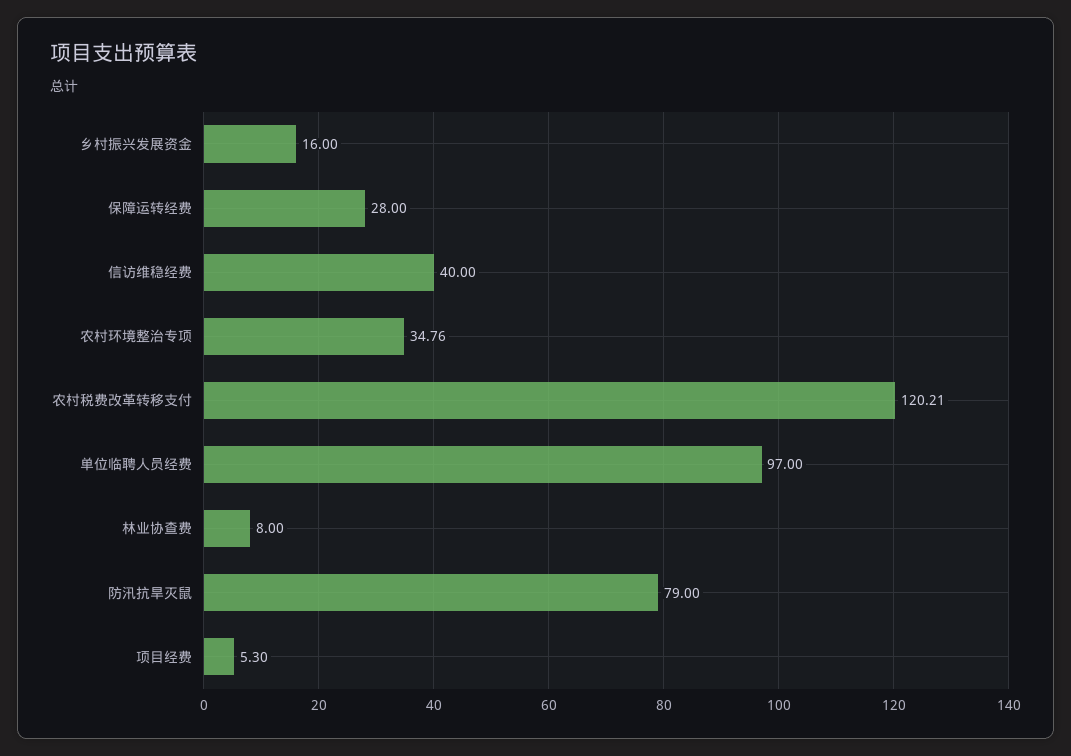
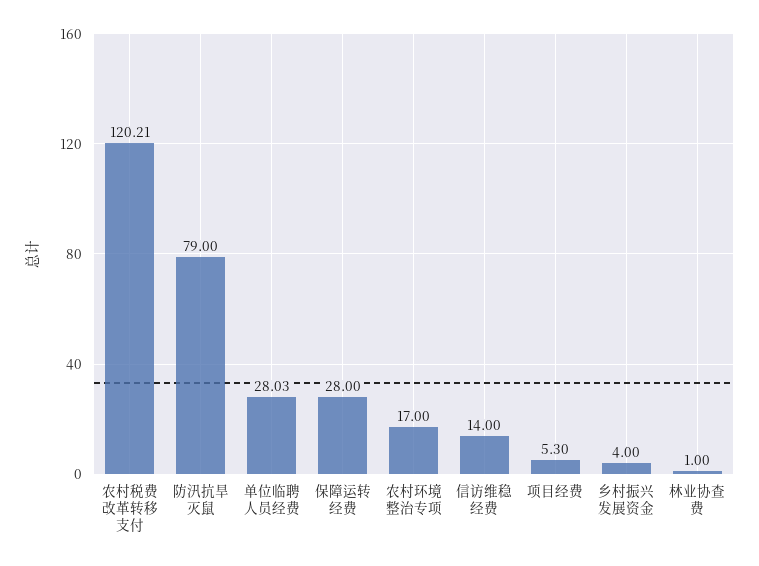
  {
-   "乡村振兴发展资金": 16,
+   "乡村振兴发展资金": 4,
    "保障运转经费": 28,
-   "信访维稳经费": 40,
+   "信访维稳经费": 14,
-   "农村环境整治专项": 34.76,
+   "农村环境整治专项": 17,
    "农村税费改革转移支付": 120.21,
-   "单位临聘人员经费": 97,
+   "单位临聘人员经费": 28.03,
-   "林业协查费": 8,
+   "林业协查费": 1,
    "防汛抗旱灭鼠": 79,
    "项目经费": 5.3
  }

